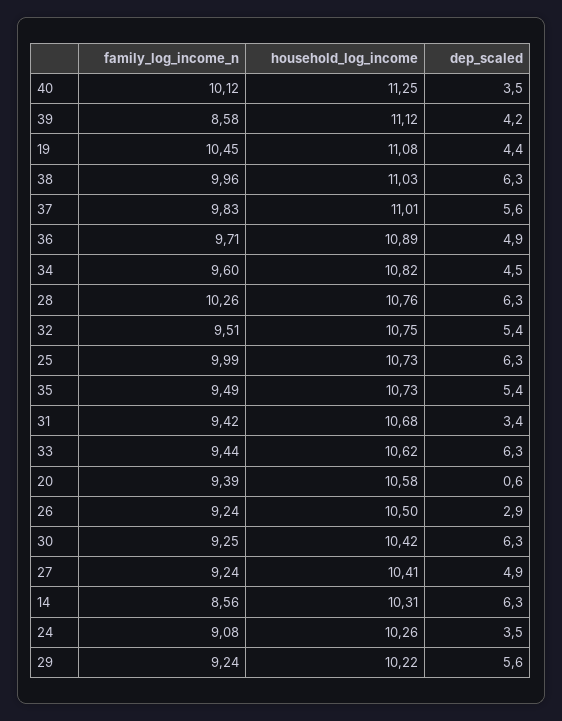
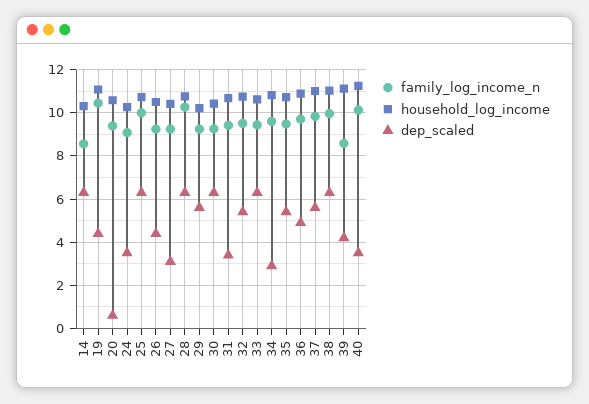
  {
    "family_log_income_n": {
      "40": 10.12,
      "39": 8.58,
      "19": 10.45,
      "38": 9.96,
      "37": 9.83,
      "36": 9.71,
      "34": 9.6,
      "28": 10.26,
      "32": 9.51,
      "25": 9.99,
      "35": 9.49,
      "31": 9.42,
      "33": 9.44,
      "20": 9.39,
      "26": 9.24,
      "30": 9.25,
      "27": 9.24,
      "14": 8.56,
      "24": 9.08,
      "29": 9.24
    },
    "household_log_income": {
      "40": 11.25,
      "39": 11.12,
      "19": 11.08,
      "38": 11.03,
      "37": 11.01,
      "36": 10.89,
      "34": 10.82,
      "28": 10.76,
      "32": 10.75,
      "25": 10.73,
      "35": 10.73,
      "31": 10.68,
      "33": 10.62,
      "20": 10.58,
      "26": 10.5,
      "30": 10.42,
      "27": 10.41,
      "14": 10.31,
      "24": 10.26,
      "29": 10.22
    },
    "dep_scaled": {
      "40": 3.5,
      "39": 4.2,
      "19": 4.4,
      "38": 6.3,
      "37": 5.6,
      "36": 4.9,
-     "34": 4.5,
+     "34": 3,
      "28": 6.3,
      "32": 5.4,
      "25": 6.3,
      "35": 5.4,
      "31": 3.4,
      "33": 6.3,
      "20": 0.6,
-     "26": 2.9,
+     "26": 4.5,
      "30": 6.3,
-     "27": 4.9,
+     "27": 3,
      "14": 6.3,
      "24": 3.5,
      "29": 5.6
    }
  }

